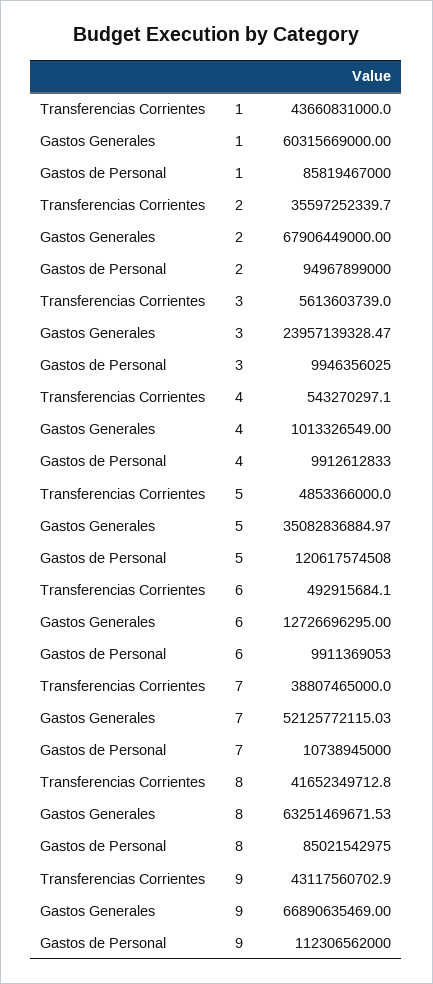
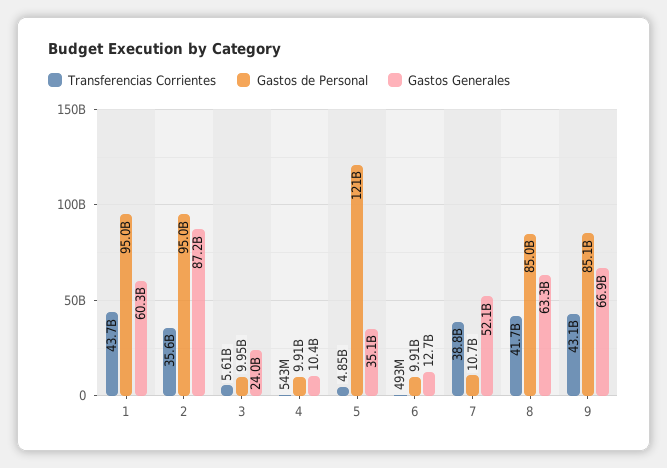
  {
    "Transferencias Corrientes": {
      "1": 43660831000,
      "2": 35597252339.7,
      "3": 5613603739,
      "4": 543270297.1,
      "5": 4853366000,
      "6": 492915684.1,
      "7": 38807465000,
      "8": 41652349712.8,
      "9": 43117560702.9
    },
    "Gastos Generales": {
      "1": 60315669000,
-     "2": 67906449000,
+     "2": 87200000000,
      "3": 23957139328.47,
-     "4": 1013326549,
+     "4": 10400000000,
      "5": 35082836884.97,
      "6": 12726696295,
      "7": 52125772115.03,
      "8": 63251469671.53,
      "9": 66890635469
    },
    "Gastos de Personal": {
-     "1": 85819467000,
+     "1": 95000000000,
      "2": 94967899000,
      "3": 9946356025,
      "4": 9912612833,
      "5": 120617574508,
      "6": 9911369053,
      "7": 10738945000,
      "8": 85021542975,
-     "9": 112306562000
+     "9": 85100000000
    }
  }

